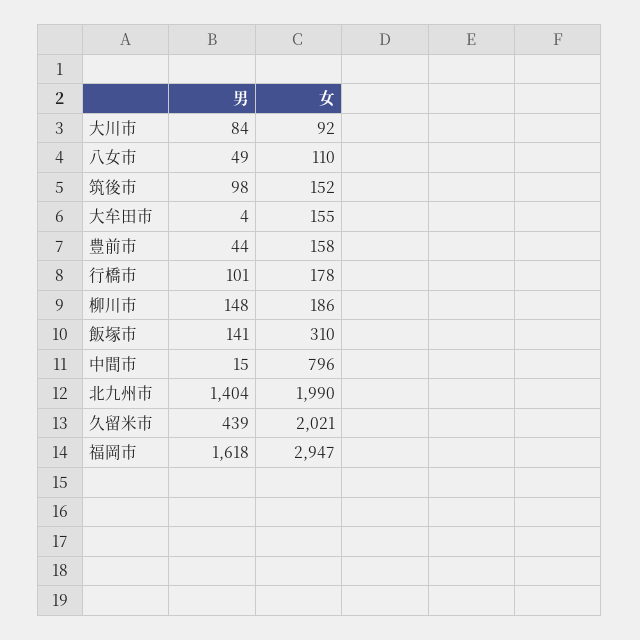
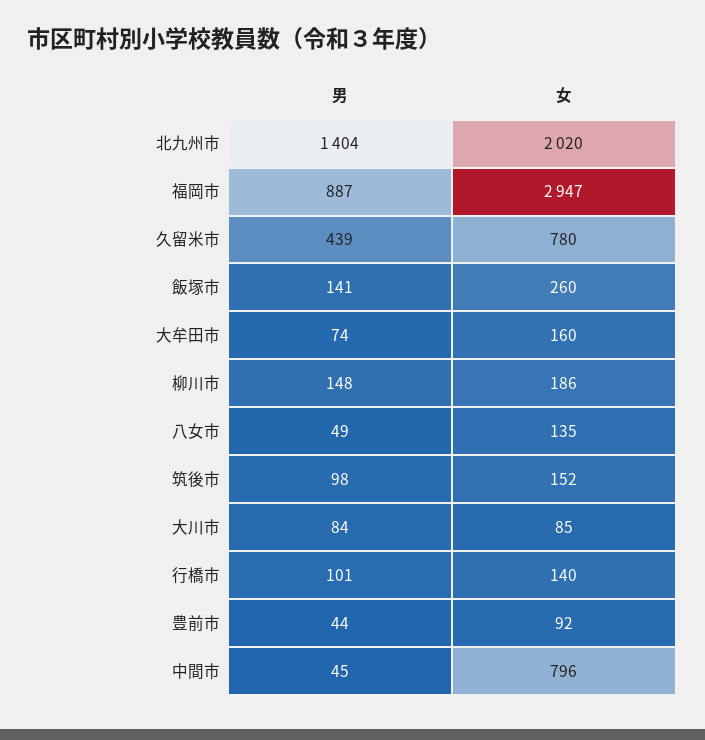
  {
    "男": {
      "大川市": 84,
      "八女市": 49,
      "筑後市": 98,
-     "大牟田市": 4,
+     "大牟田市": 74,
      "豊前市": 44,
      "行橋市": 101,
      "柳川市": 148,
      "飯塚市": 141,
-     "中間市": 15,
+     "中間市": 45,
      "北九州市": 1404,
      "久留米市": 439,
-     "福岡市": 1618
+     "福岡市": 887
    },
    "女": {
-     "大川市": 92,
+     "大川市": 85,
-     "八女市": 110,
+     "八女市": 135,
      "筑後市": 152,
-     "大牟田市": 155,
+     "大牟田市": 160,
-     "豊前市": 158,
+     "豊前市": 92,
-     "行橋市": 178,
+     "行橋市": 140,
      "柳川市": 186,
-     "飯塚市": 310,
+     "飯塚市": 260,
      "中間市": 796,
-     "北九州市": 1990,
+     "北九州市": 2020,
-     "久留米市": 2021,
+     "久留米市": 780,
      "福岡市": 2947
    }
  }

